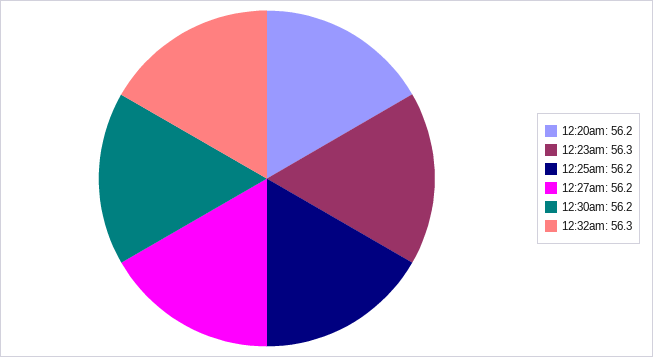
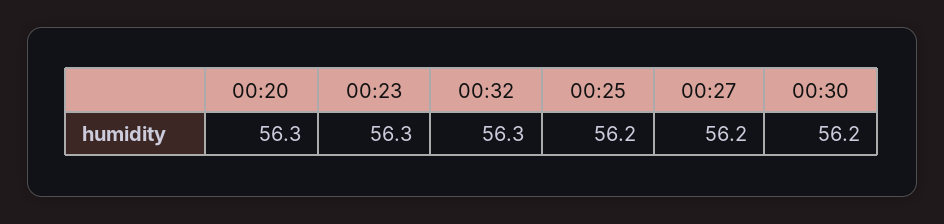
  {
-   "12:20am": 56.2,
+   "12:20am": 56.3,
    "12:23am": 56.3,
    "12:25am": 56.2,
    "12:27am": 56.2,
    "12:30am": 56.2,
    "12:32am": 56.3
  }

